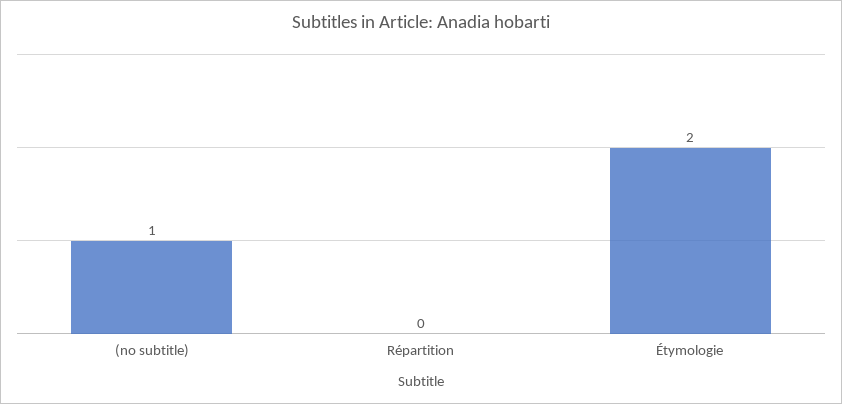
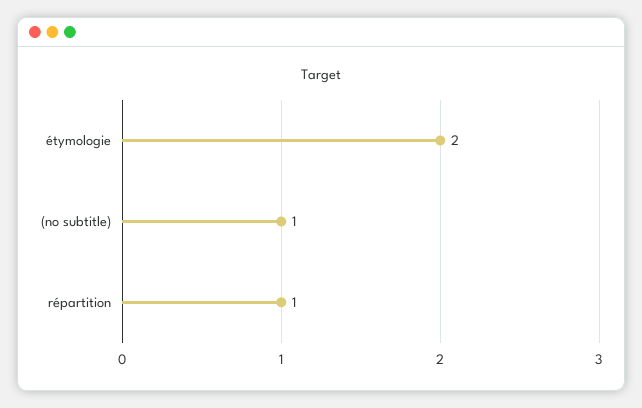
  {
    "(no subtitle)": 1,
-   "Répartition": 0,
+   "Répartition": 1,
    "Étymologie": 2
  }

